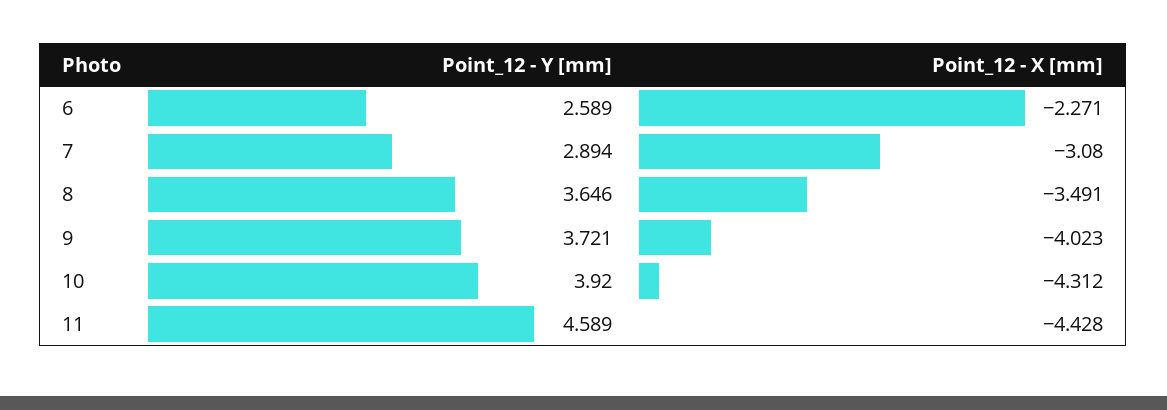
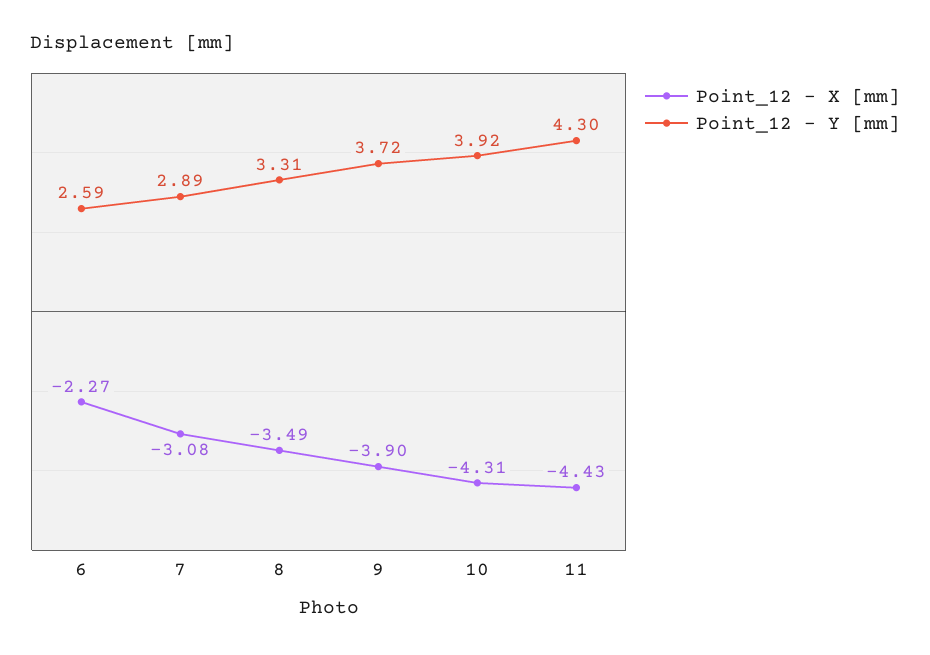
  {
    "Point_12 - Y [mm]": {
      "6": 2.589,
      "7": 2.894,
-     "8": 3.646,
+     "8": 3.31,
      "9": 3.721,
      "10": 3.92,
-     "11": 4.589
+     "11": 4.3
    },
    "Point_12 - X [mm]": {
      "6": -2.271,
      "7": -3.08,
      "8": -3.491,
-     "9": -4.023,
+     "9": -3.9,
      "10": -4.312,
      "11": -4.428
    }
  }

